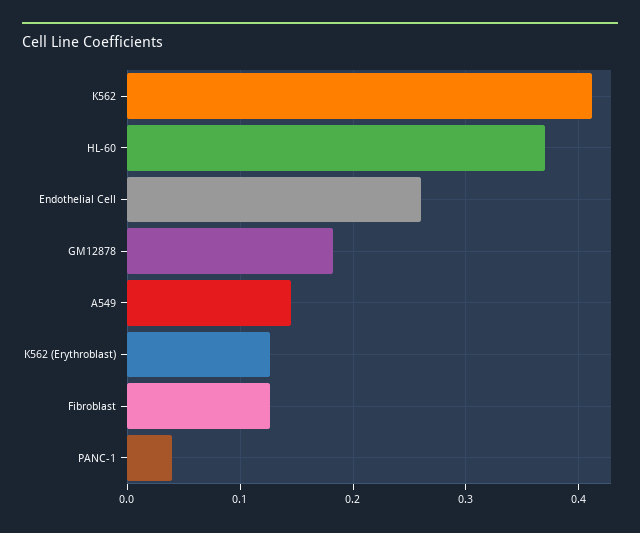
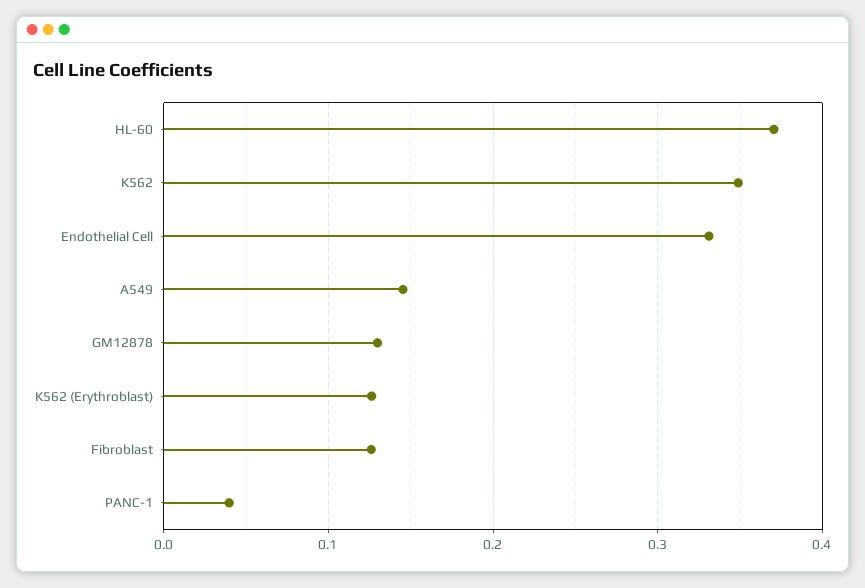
  {
-   "K562": 0.41,
+   "K562": 0.35,
    "HL-60": 0.37,
-   "Endothelial Cell": 0.26,
+   "Endothelial Cell": 0.33,
-   "GM12878": 0.18,
+   "GM12878": 0.13,
    "A549": 0.15,
    "K562 (Erythroblast)": 0.13,
    "Fibroblast": 0.13,
    "PANC-1": 0.04
  }

